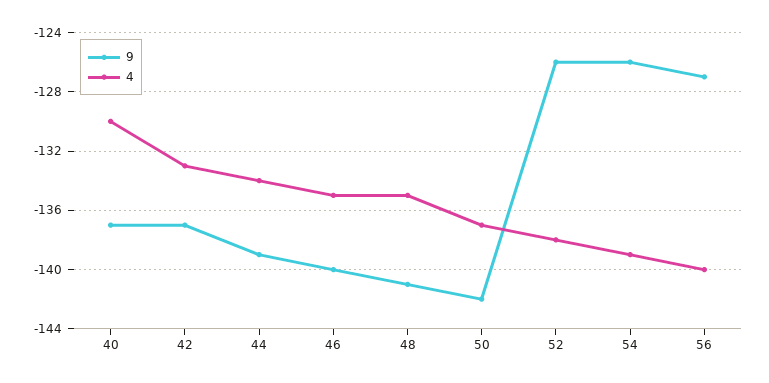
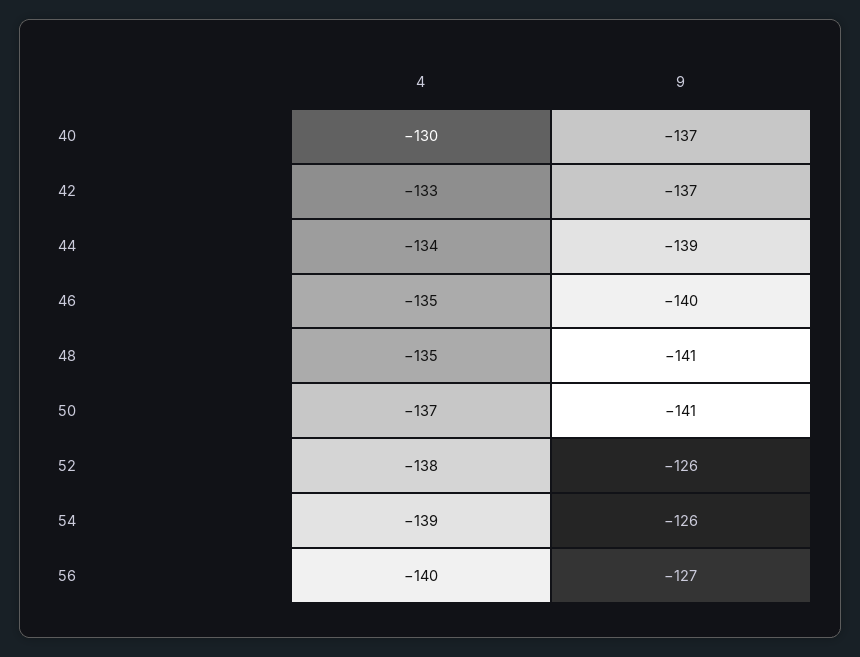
  {
    "9": {
      "40": -137,
      "42": -137,
      "44": -139,
      "46": -140,
      "48": -141,
-     "50": -142,
+     "50": -141,
      "52": -126,
      "54": -126,
      "56": -127
    },
    "4": {
      "40": -130,
      "42": -133,
      "44": -134,
      "46": -135,
      "48": -135,
      "50": -137,
      "52": -138,
      "54": -139,
      "56": -140
    }
  }

